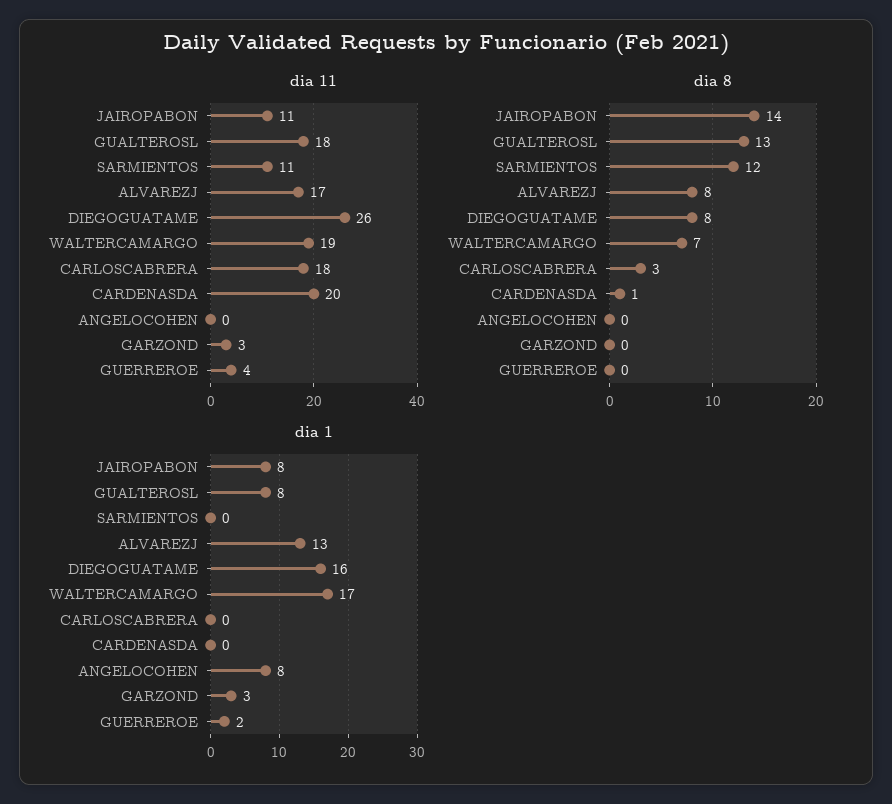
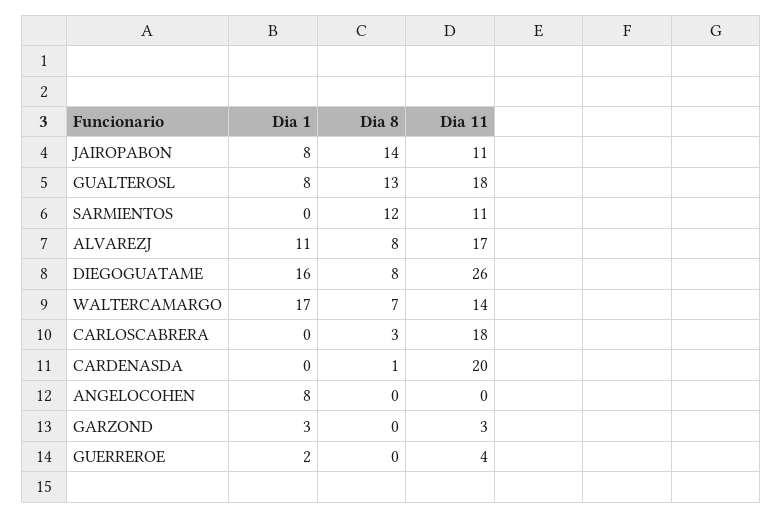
  {
    "dia 11": {
      "JAIROPABON": 11,
      "GUALTEROSL": 18,
      "SARMIENTOS": 11,
      "ALVAREZJ": 17,
      "DIEGOGUATAME": 26,
-     "WALTERCAMARGO": 19,
+     "WALTERCAMARGO": 14,
      "CARLOSCABRERA": 18,
      "CARDENASDA": 20,
      "ANGELOCOHEN": 0,
      "GARZOND": 3,
      "GUERREROE": 4
    },
    "dia 8": {
      "JAIROPABON": 14,
      "GUALTEROSL": 13,
      "SARMIENTOS": 12,
      "ALVAREZJ": 8,
      "DIEGOGUATAME": 8,
      "WALTERCAMARGO": 7,
      "CARLOSCABRERA": 3,
      "CARDENASDA": 1,
      "ANGELOCOHEN": 0,
      "GARZOND": 0,
      "GUERREROE": 0
    },
    "dia 1": {
      "JAIROPABON": 8,
      "GUALTEROSL": 8,
      "SARMIENTOS": 0,
-     "ALVAREZJ": 13,
+     "ALVAREZJ": 11,
      "DIEGOGUATAME": 16,
      "WALTERCAMARGO": 17,
      "CARLOSCABRERA": 0,
      "CARDENASDA": 0,
      "ANGELOCOHEN": 8,
      "GARZOND": 3,
      "GUERREROE": 2
    }
  }

